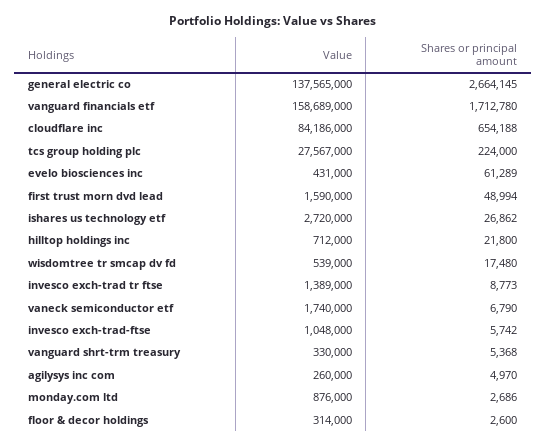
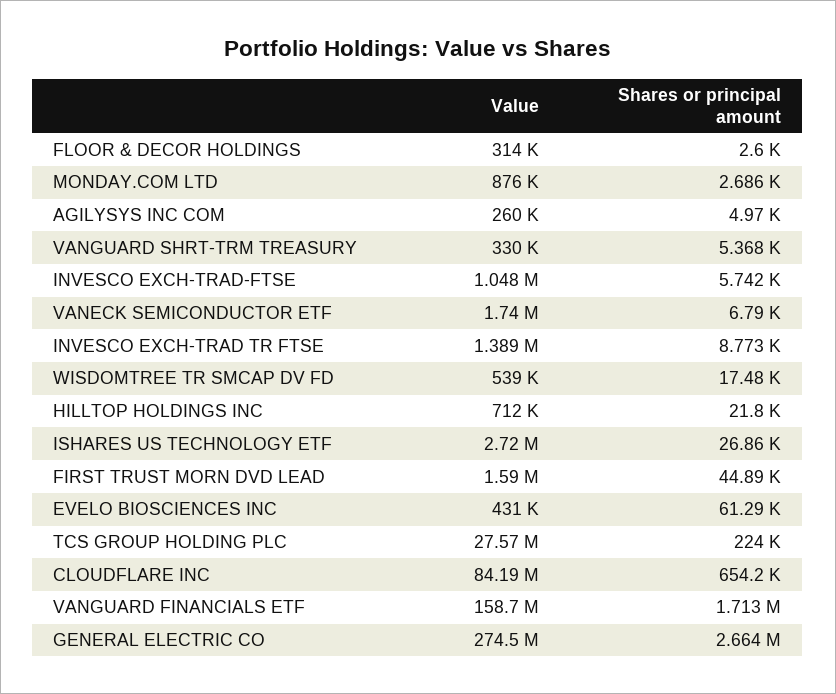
  {
    "Value": {
-     "general electric co": 137565000,
+     "general electric co": 274500000,
      "vanguard financials etf": 158689000,
      "cloudflare inc": 84186000,
      "tcs group holding plc": 27567000,
      "evelo biosciences inc": 431000,
      "first trust morn dvd lead": 1590000,
      "ishares us technology etf": 2720000,
      "hilltop holdings inc": 712000,
      "wisdomtree tr smcap dv fd": 539000,
      "invesco exch-trad tr ftse": 1389000,
      "vaneck semiconductor etf": 1740000,
      "invesco exch-trad-ftse": 1048000,
      "vanguard shrt-trm treasury": 330000,
      "agilysys inc com": 260000,
      "monday.com ltd": 876000,
      "floor & decor holdings": 314000
    },
    "Shares or principal amount": {
      "general electric co": 2664145,
      "vanguard financials etf": 1712780,
      "cloudflare inc": 654188,
      "tcs group holding plc": 224000,
      "evelo biosciences inc": 61289,
-     "first trust morn dvd lead": 48994,
+     "first trust morn dvd lead": 44890,
      "ishares us technology etf": 26862,
      "hilltop holdings inc": 21800,
      "wisdomtree tr smcap dv fd": 17480,
      "invesco exch-trad tr ftse": 8773,
      "vaneck semiconductor etf": 6790,
      "invesco exch-trad-ftse": 5742,
      "vanguard shrt-trm treasury": 5368,
      "agilysys inc com": 4970,
      "monday.com ltd": 2686,
      "floor & decor holdings": 2600
    }
  }

